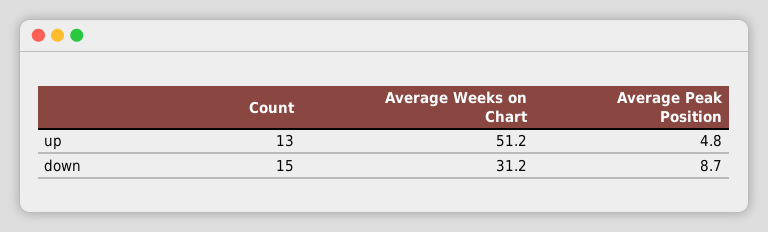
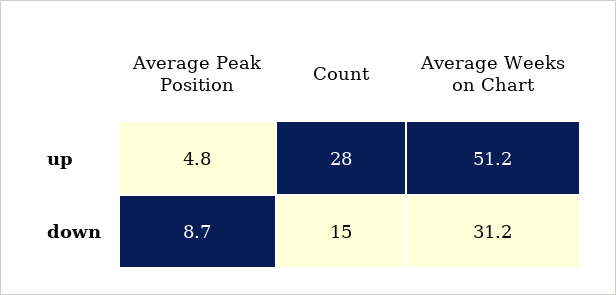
  {
    "Count": {
-     "up": 13,
+     "up": 28,
      "down": 15
    },
    "Average Weeks on Chart": {
      "up": 51.2,
      "down": 31.2
    },
    "Average Peak Position": {
      "up": 4.8,
      "down": 8.7
    }
  }

